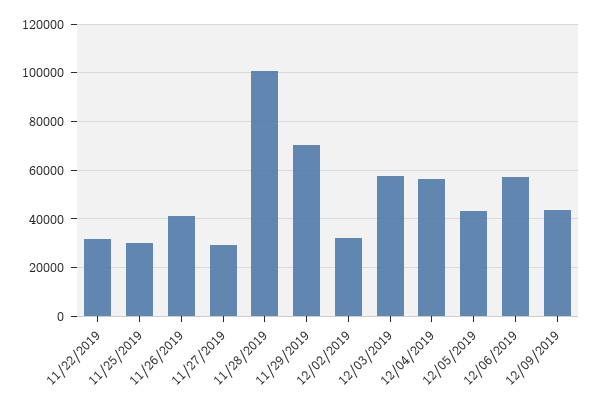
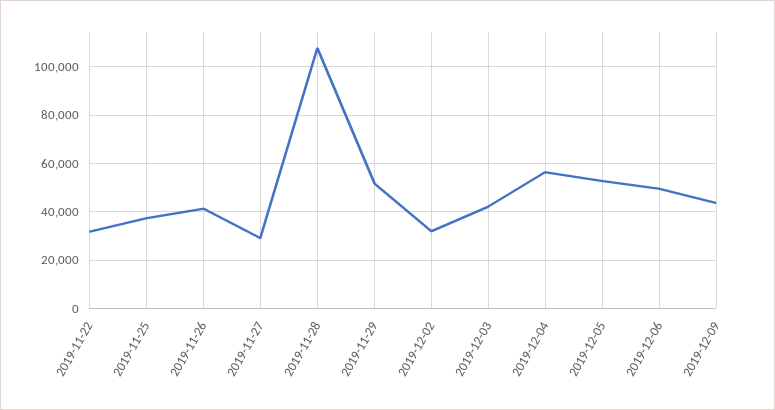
  {
    "11/22/2019": 32500,
-   "11/25/2019": 30000,
+   "11/25/2019": 37500,
    "11/26/2019": 42500,
    "11/27/2019": 30000,
-   "11/28/2019": 100000,
+   "11/28/2019": 107500,
-   "11/29/2019": 70000,
+   "11/29/2019": 52500,
    "12/02/2019": 32500,
-   "12/03/2019": 57500,
+   "12/03/2019": 42500,
    "12/04/2019": 57500,
-   "12/05/2019": 42500,
+   "12/05/2019": 52500,
-   "12/06/2019": 57500,
+   "12/06/2019": 50000,
    "12/09/2019": 42500
  }

